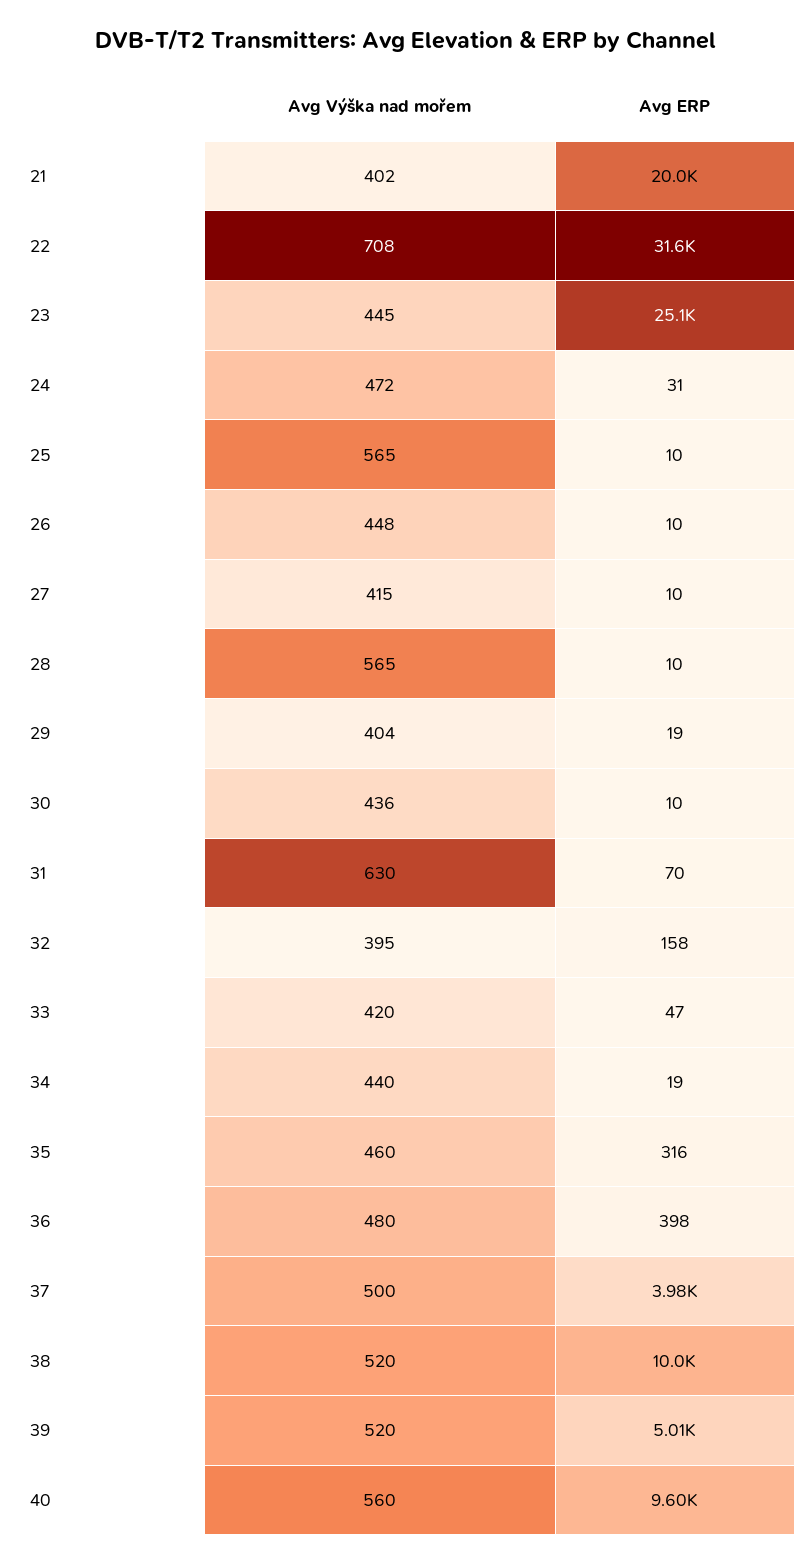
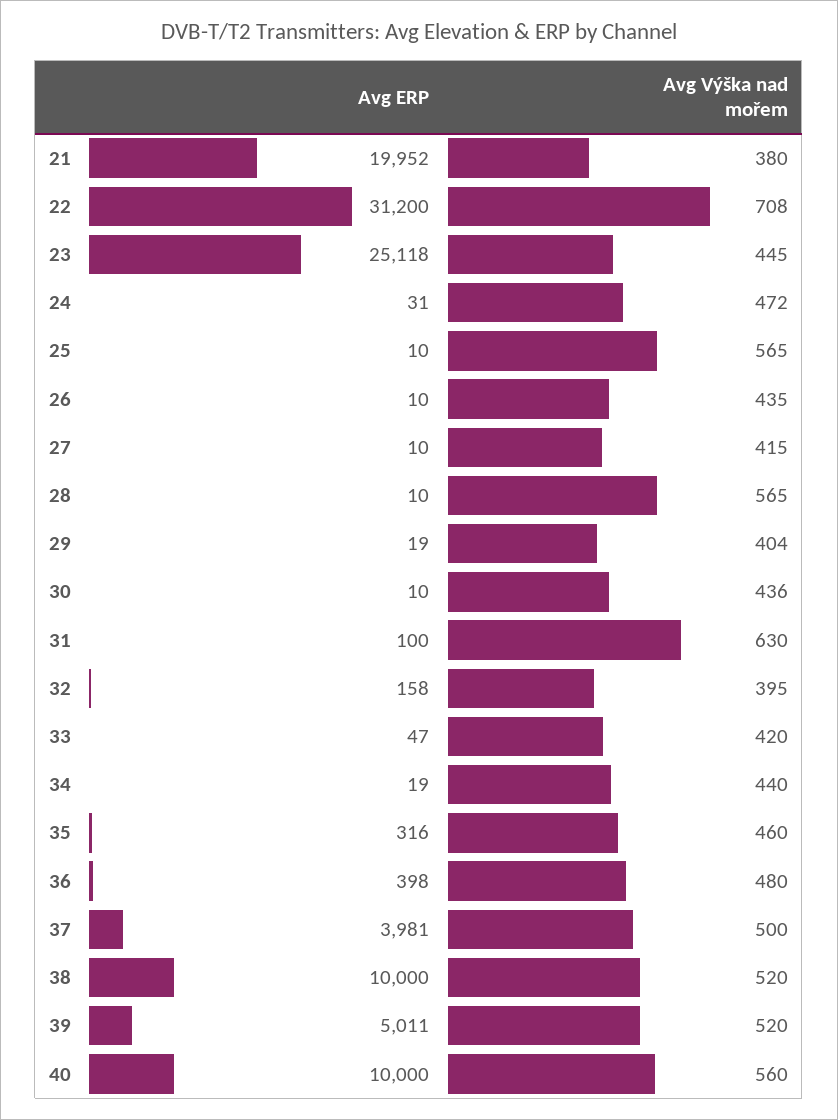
  {
    "Avg Výška nad mořem": {
-     "21": 402,
+     "21": 380,
      "22": 708,
      "23": 445,
      "24": 472,
      "25": 565,
-     "26": 448,
+     "26": 435,
      "27": 415,
      "28": 565,
      "29": 404,
      "30": 436,
      "31": 630,
      "32": 395,
      "33": 420,
      "34": 440,
      "35": 460,
      "36": 480,
      "37": 500,
      "38": 520,
      "39": 520,
      "40": 560
    },
    "Avg ERP": {
      "21": 19952,
-     "22": 31600,
+     "22": 31200,
      "23": 25118,
      "24": 31,
      "25": 10,
      "26": 10,
      "27": 10,
      "28": 10,
      "29": 19,
      "30": 10,
-     "31": 70,
+     "31": 100,
      "32": 158,
      "33": 47,
      "34": 19,
      "35": 316,
      "36": 398,
      "37": 3981,
      "38": 10000,
      "39": 5011,
-     "40": 9600
+     "40": 10000
    }
  }

